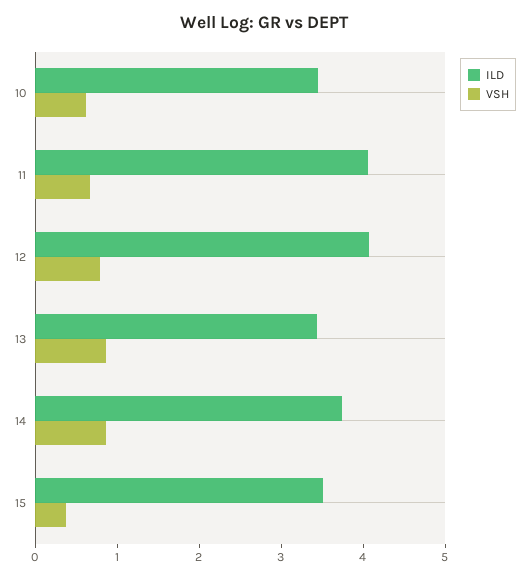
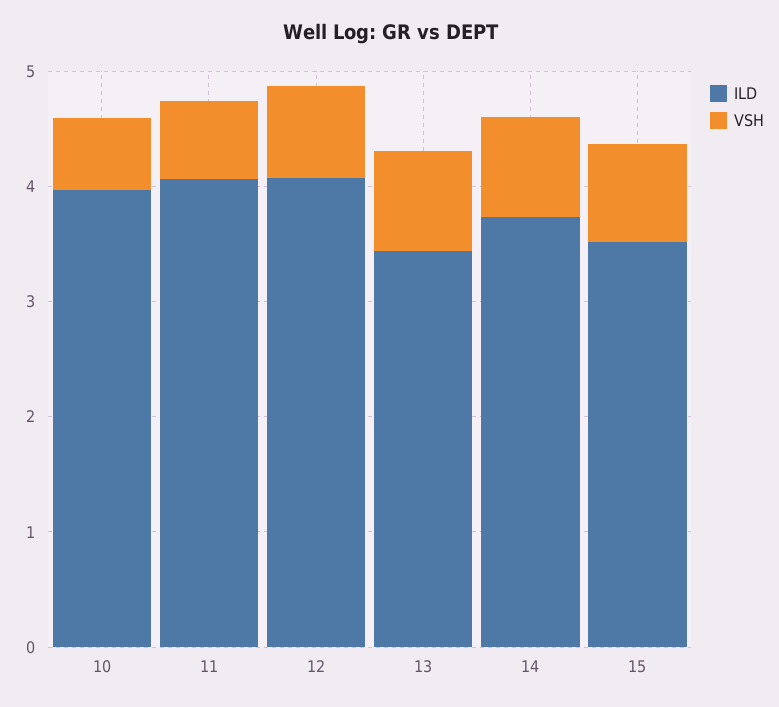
  {
    "ILD": {
-     "10": 3.4,
+     "10": 4,
      "11": 4,
      "12": 4,
      "13": 3.4,
      "14": 3.8,
      "15": 3.6
    },
    "VSH": {
      "10": 0.6,
      "11": 0.6,
      "12": 0.8,
      "13": 0.8,
      "14": 0.8,
-     "15": 0.4
+     "15": 0.8
    }
  }

